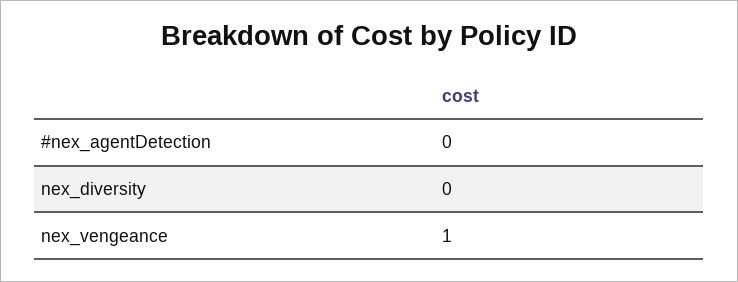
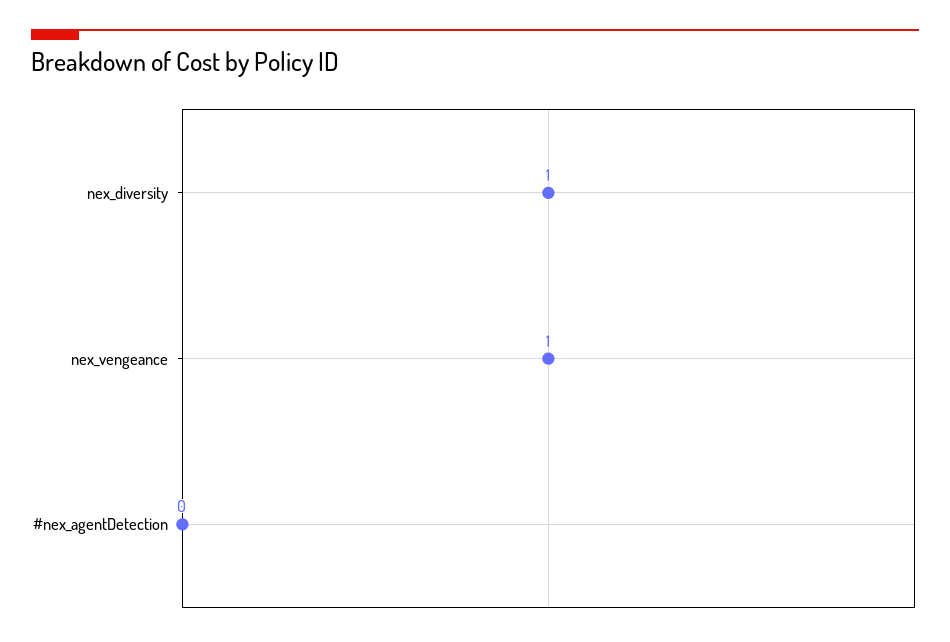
  {
    "#nex_agentDetection": 0,
-   "nex_diversity": 0,
+   "nex_diversity": 1,
    "nex_vengeance": 1
  }

